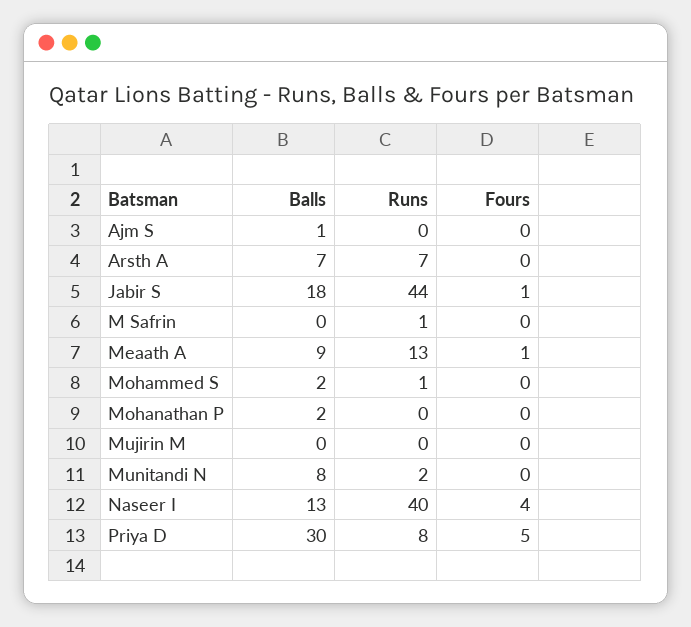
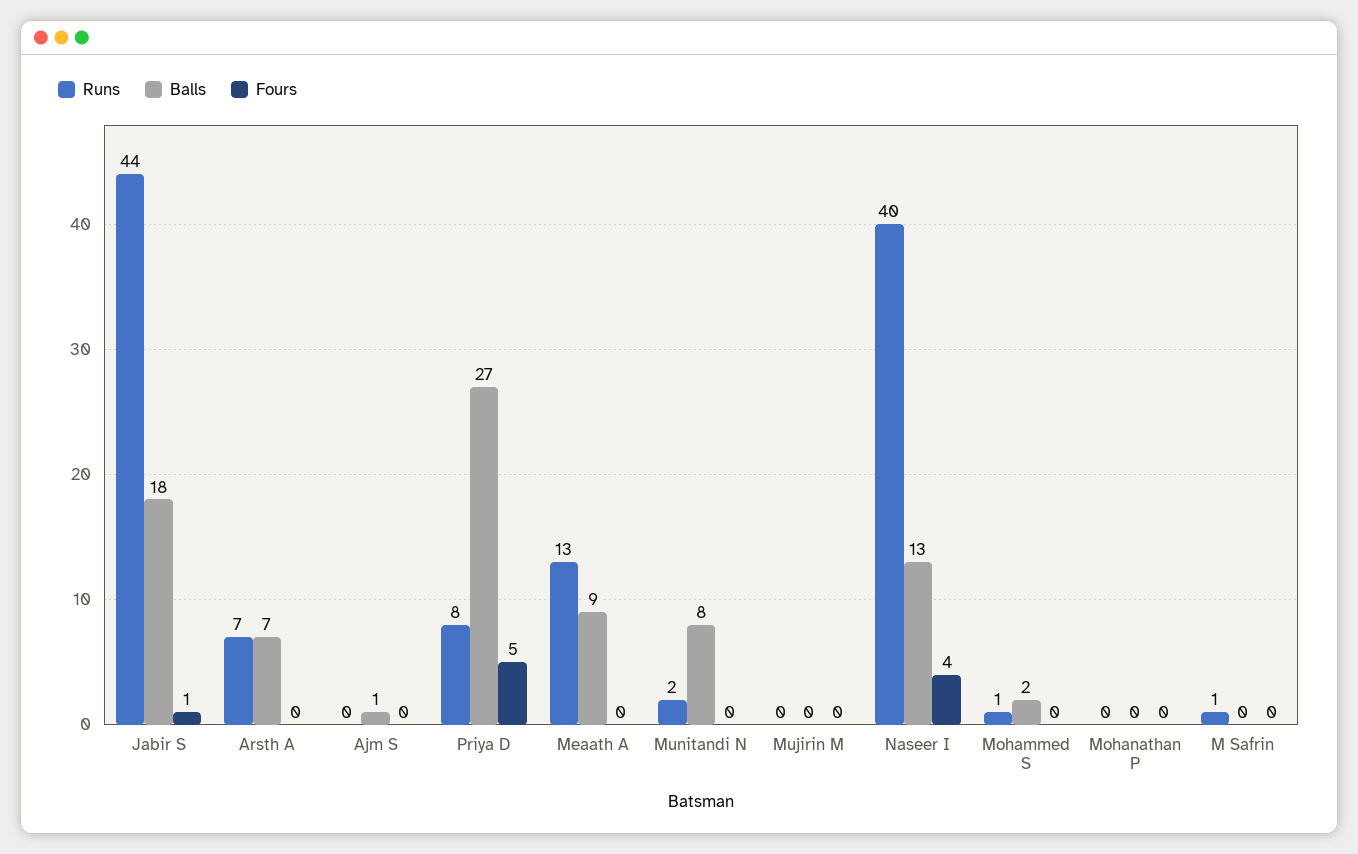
  {
    "Balls": {
      "Ajm S": 1,
      "Arsth A": 7,
      "Jabir S": 18,
      "M Safrin": 0,
      "Meaath A": 9,
      "Mohammed S": 2,
-     "Mohanathan P": 2,
+     "Mohanathan P": 0,
      "Mujirin M": 0,
      "Munitandi N": 8,
      "Naseer I": 13,
-     "Priya D": 30
+     "Priya D": 27
    },
    "Runs": {
      "Ajm S": 0,
      "Arsth A": 7,
      "Jabir S": 44,
      "M Safrin": 1,
      "Meaath A": 13,
      "Mohammed S": 1,
      "Mohanathan P": 0,
      "Mujirin M": 0,
      "Munitandi N": 2,
      "Naseer I": 40,
      "Priya D": 8
    },
    "Fours": {
      "Ajm S": 0,
      "Arsth A": 0,
      "Jabir S": 1,
      "M Safrin": 0,
-     "Meaath A": 1,
+     "Meaath A": 0,
      "Mohammed S": 0,
      "Mohanathan P": 0,
      "Mujirin M": 0,
      "Munitandi N": 0,
      "Naseer I": 4,
      "Priya D": 5
    }
  }

